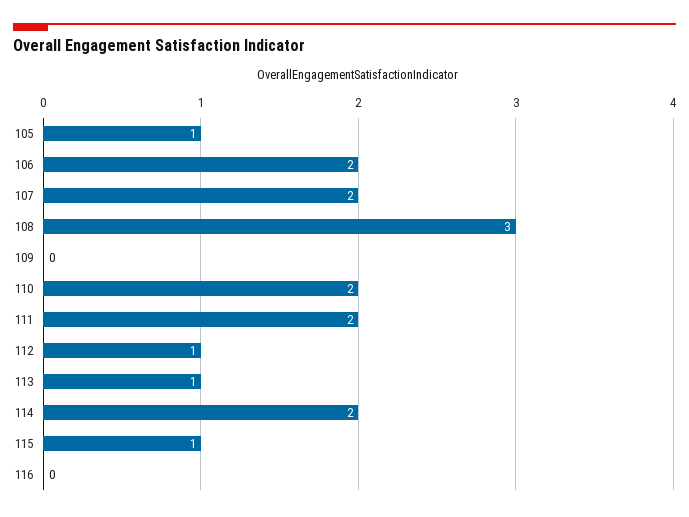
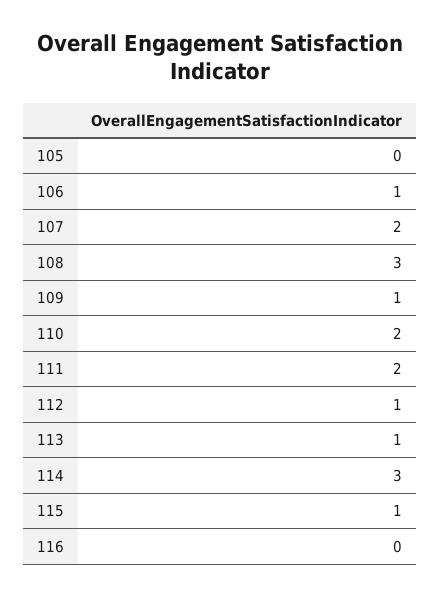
  {
-   "105": 1,
+   "105": 0,
-   "106": 2,
+   "106": 1,
    "107": 2,
    "108": 3,
-   "109": 0,
+   "109": 1,
    "110": 2,
    "111": 2,
    "112": 1,
    "113": 1,
-   "114": 2,
+   "114": 3,
    "115": 1,
    "116": 0
  }

